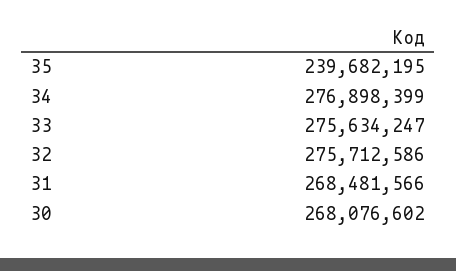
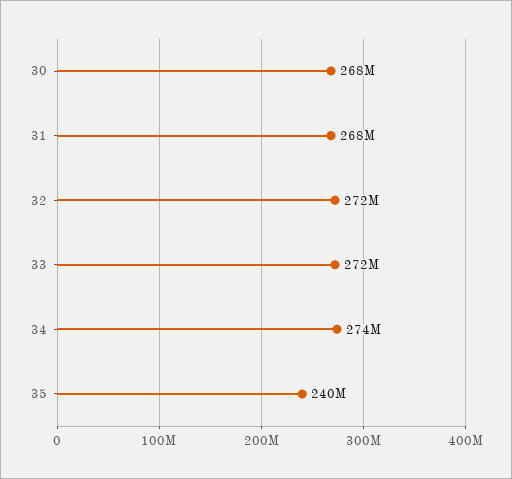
  {
    "35": 239682195,
-   "34": 276898399,
+   "34": 274000000,
-   "33": 275634247,
+   "33": 272000000,
-   "32": 275712586,
+   "32": 272000000,
    "31": 268481566,
    "30": 268076602
  }

